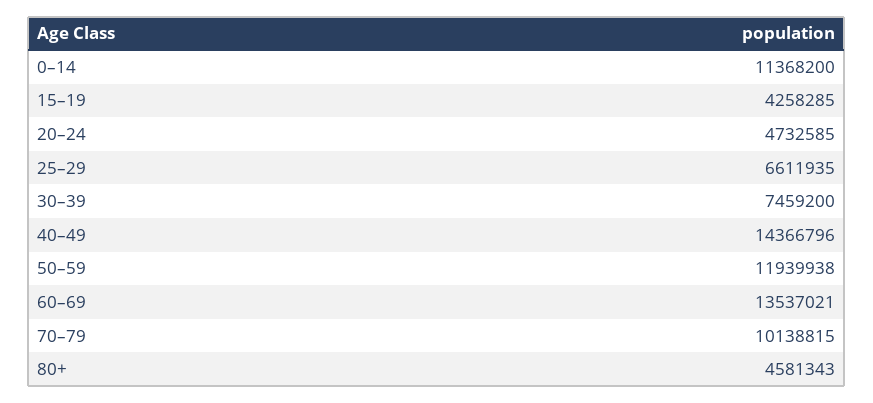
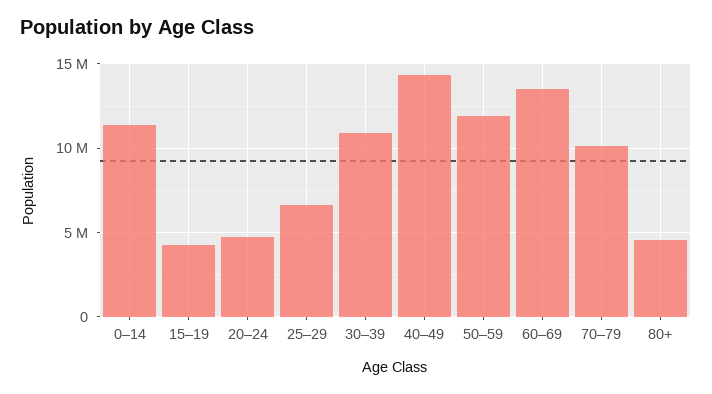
  {
    "0–14": 11368200,
    "15–19": 4258285,
    "20–24": 4732585,
    "25–29": 6611935,
-   "30–39": 7459200,
+   "30–39": 11000000,
    "40–49": 14366796,
    "50–59": 11939938,
    "60–69": 13537021,
    "70–79": 10138815,
    "80+": 4581343
  }

